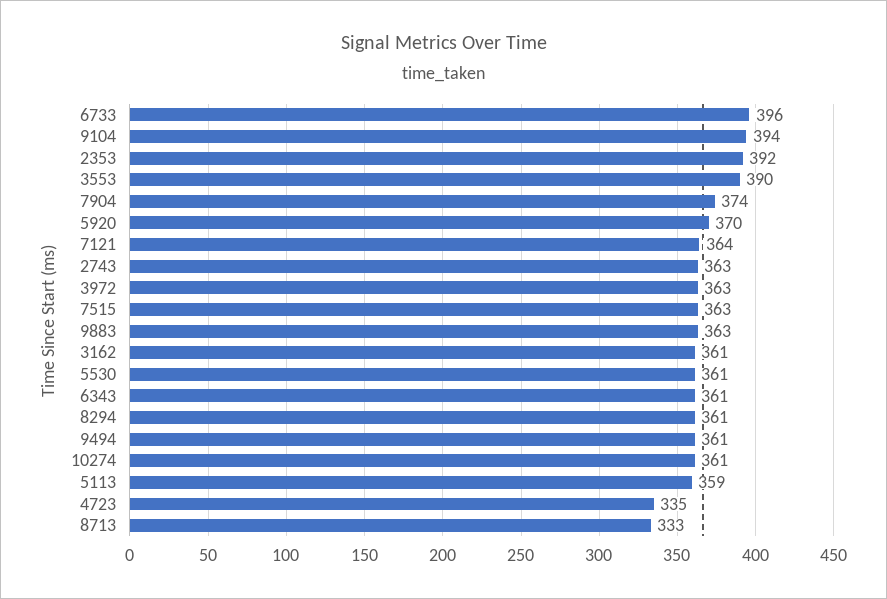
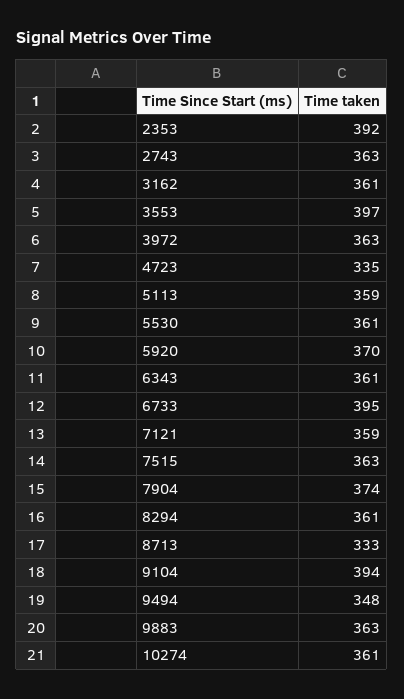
  {
-   "6733": 396,
+   "6733": 395,
    "9104": 394,
    "2353": 392,
-   "3553": 390,
+   "3553": 397,
    "7904": 374,
    "5920": 370,
-   "7121": 364,
+   "7121": 359,
    "2743": 363,
    "3972": 363,
    "7515": 363,
    "9883": 363,
    "3162": 361,
    "5530": 361,
    "6343": 361,
    "8294": 361,
-   "9494": 361,
+   "9494": 348,
    "10274": 361,
    "5113": 359,
    "4723": 335,
    "8713": 333
  }

